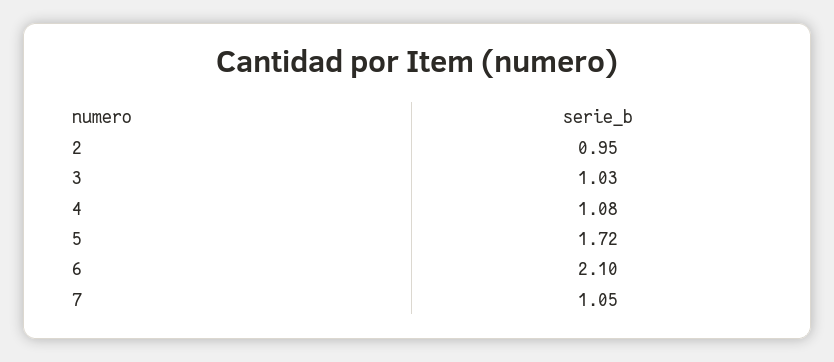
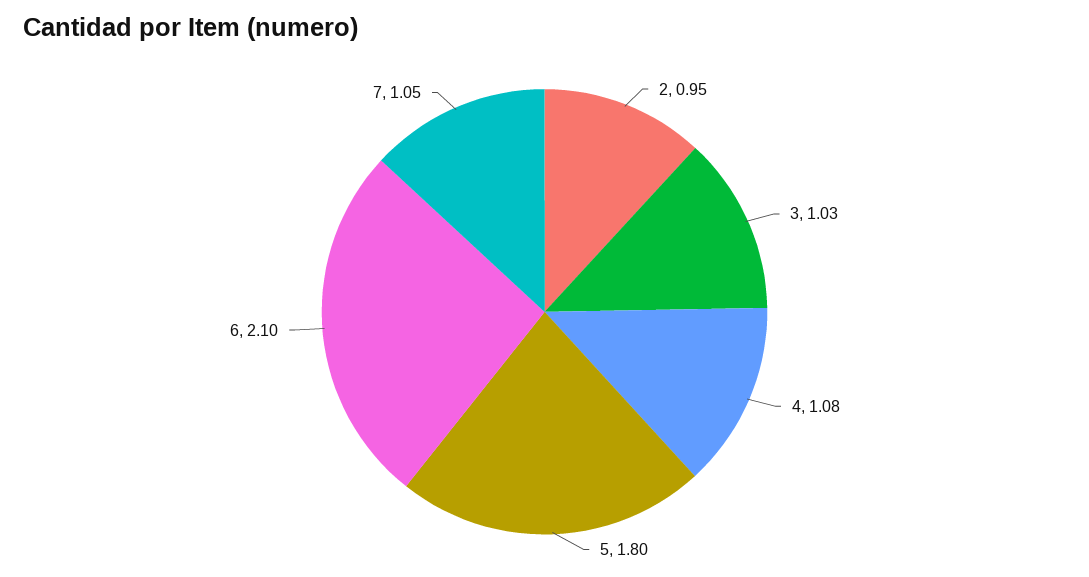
  {
    "2": 0.95,
    "3": 1.03,
    "4": 1.08,
-   "5": 1.72,
+   "5": 1.8,
    "6": 2.1,
    "7": 1.05
  }

